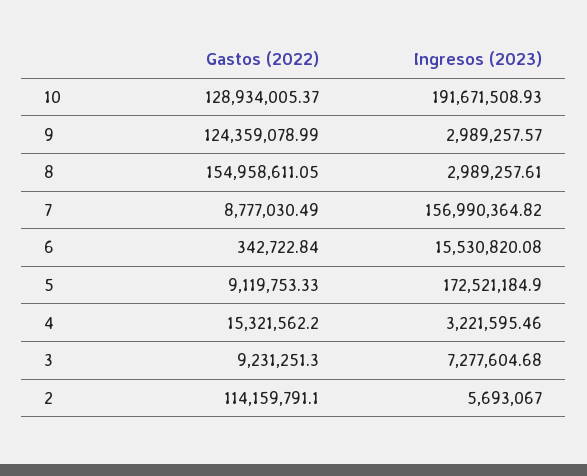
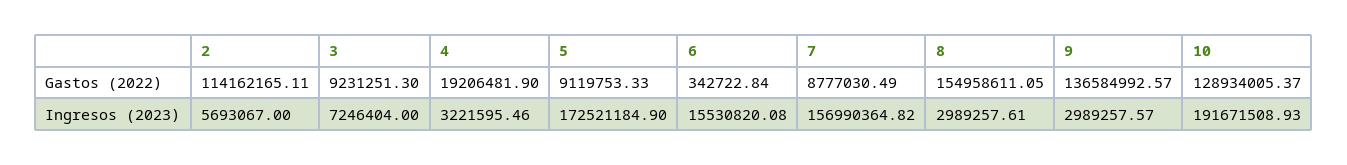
  {
    "Gastos (2022)": {
      "10": 128934005.37,
-     "9": 124359078.99,
+     "9": 136584992.57,
      "8": 154958611.05,
      "7": 8777030.49,
      "6": 342722.84,
      "5": 9119753.33,
-     "4": 15321562.2,
+     "4": 19206481.9,
      "3": 9231251.3,
-     "2": 114159791.1
+     "2": 114162165.11
    },
    "Ingresos (2023)": {
      "10": 191671508.93,
      "9": 2989257.57,
      "8": 2989257.61,
      "7": 156990364.82,
      "6": 15530820.08,
      "5": 172521184.9,
      "4": 3221595.46,
-     "3": 7277604.68,
+     "3": 7246404,
      "2": 5693067
    }
  }

